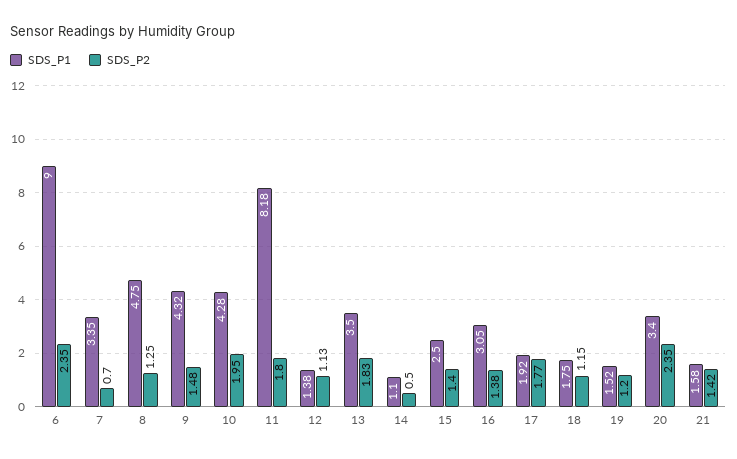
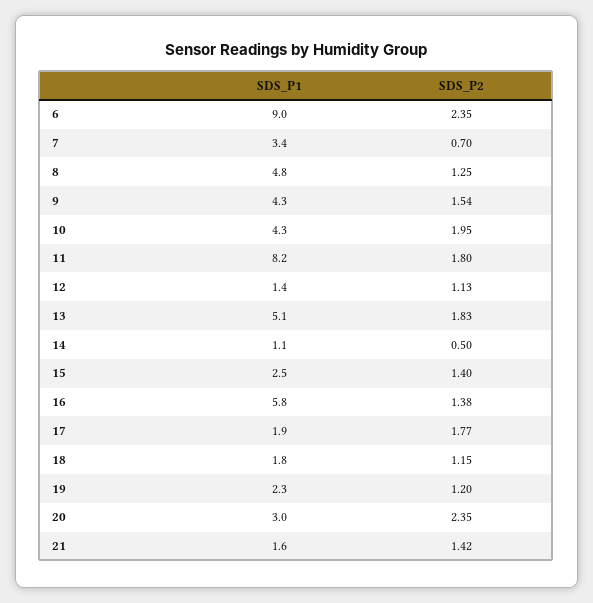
  {
    "SDS_P1": {
      "6": 9,
      "7": 3.35,
      "8": 4.75,
      "9": 4.32,
      "10": 4.28,
      "11": 8.18,
      "12": 1.38,
-     "13": 3.5,
+     "13": 5.1,
      "14": 1.1,
      "15": 2.5,
-     "16": 3.05,
+     "16": 5.8,
      "17": 1.92,
      "18": 1.75,
-     "19": 1.52,
+     "19": 2.3,
-     "20": 3.4,
+     "20": 3,
      "21": 1.58
    },
    "SDS_P2": {
      "6": 2.35,
      "7": 0.7,
      "8": 1.25,
-     "9": 1.48,
+     "9": 1.54,
      "10": 1.95,
      "11": 1.8,
      "12": 1.13,
      "13": 1.83,
      "14": 0.5,
      "15": 1.4,
      "16": 1.38,
      "17": 1.77,
      "18": 1.15,
      "19": 1.2,
      "20": 2.35,
      "21": 1.42
    }
  }

